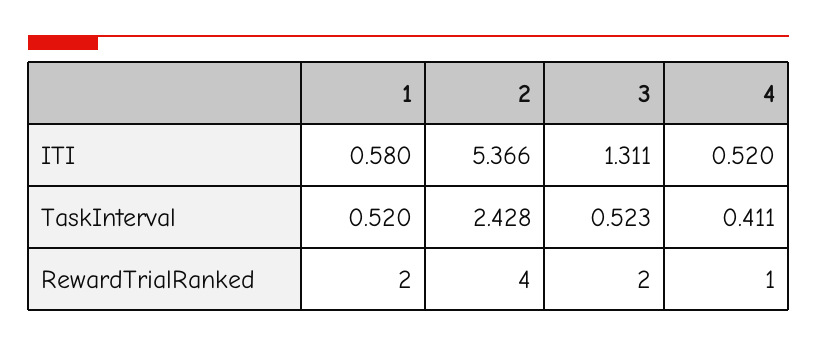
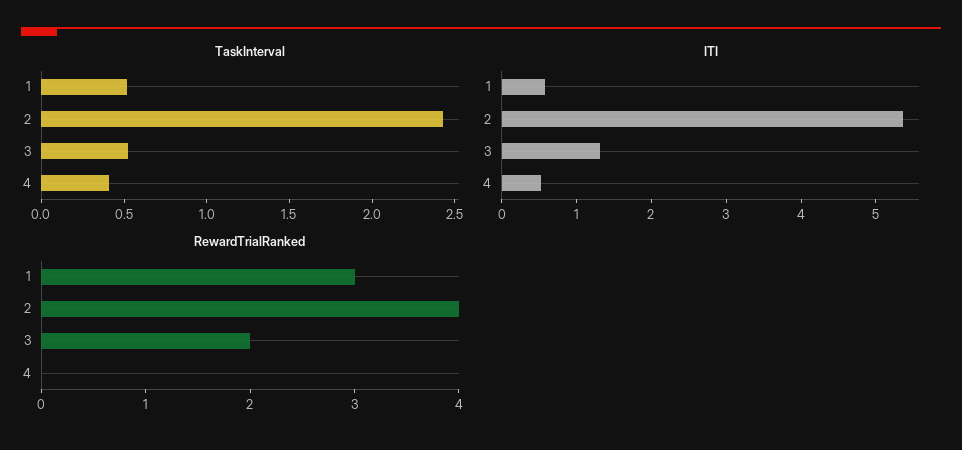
  {
    "ITI": {
      "1": 0.58,
      "2": 5.366,
      "3": 1.311,
      "4": 0.52
    },
    "TaskInterval": {
      "1": 0.52,
      "2": 2.428,
      "3": 0.523,
      "4": 0.411
    },
    "RewardTrialRanked": {
-     "1": 2,
+     "1": 3,
      "2": 4,
      "3": 2,
-     "4": 1
+     "4": 0
    }
  }

